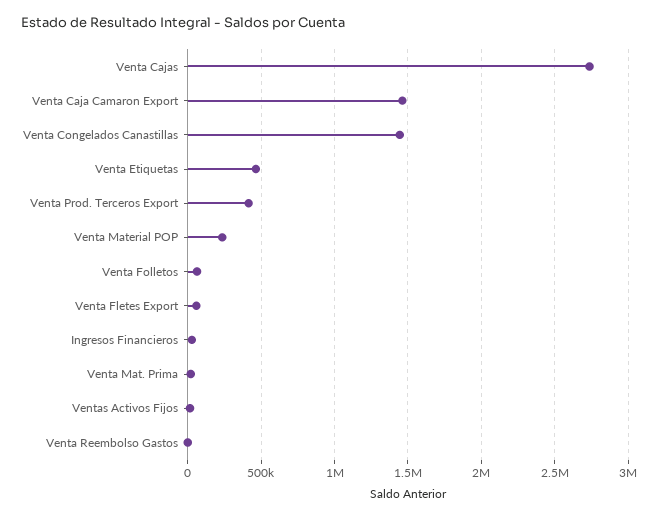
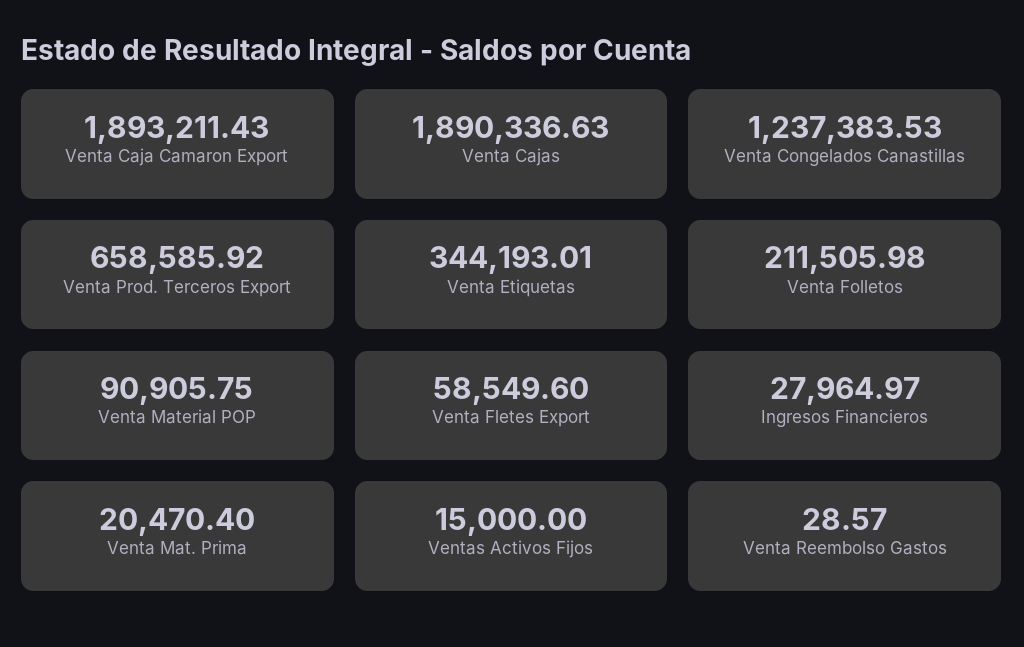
  {
-   "Venta Cajas": 2750000,
+   "Venta Cajas": 1890336.63,
-   "Venta Caja Camaron Export": 1450000,
+   "Venta Caja Camaron Export": 1893211.43,
-   "Venta Congelados Canastillas": 1450000,
+   "Venta Congelados Canastillas": 1237383.53,
-   "Venta Etiquetas": 450000,
+   "Venta Etiquetas": 344193.01,
-   "Venta Prod. Terceros Export": 400000,
+   "Venta Prod. Terceros Export": 658585.92,
-   "Venta Material POP": 250000,
+   "Venta Material POP": 90905.75,
-   "Venta Folletos": 50000,
+   "Venta Folletos": 211505.98,
    "Venta Fletes Export": 58549.6,
    "Ingresos Financieros": 27964.97,
    "Venta Mat. Prima": 20470.4,
    "Ventas Activos Fijos": 15000,
    "Venta Reembolso Gastos": 28.57
  }

